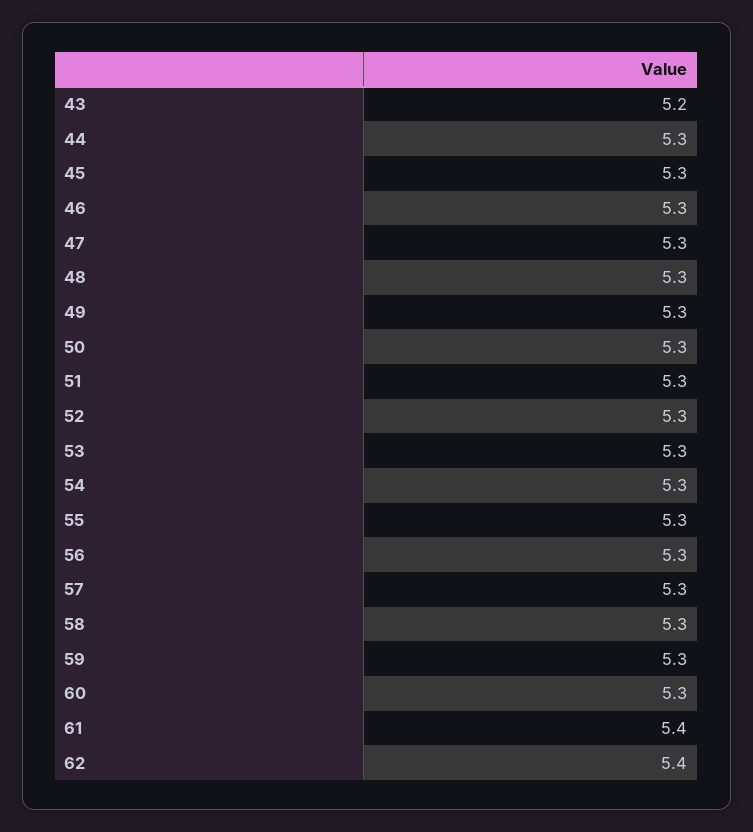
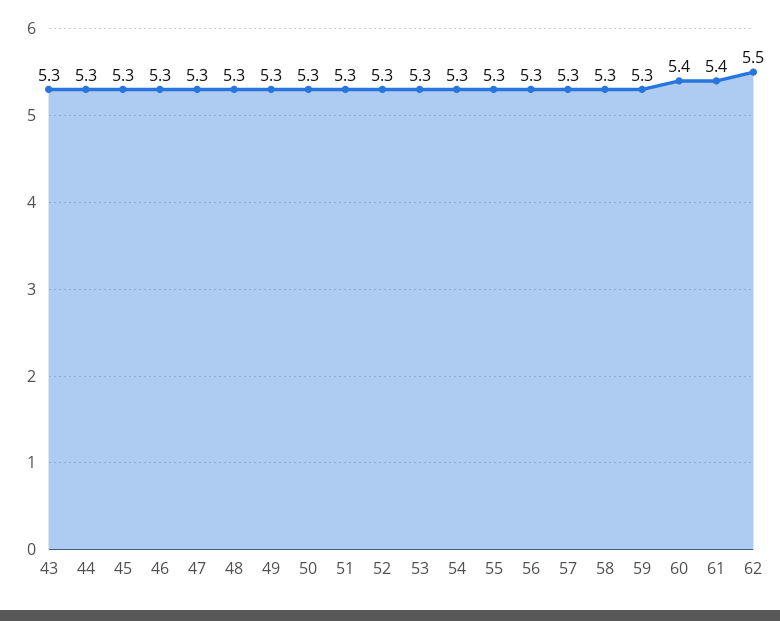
  {
-   "43": 5.2,
+   "43": 5.3,
    "44": 5.3,
    "45": 5.3,
    "46": 5.3,
    "47": 5.3,
    "48": 5.3,
    "49": 5.3,
    "50": 5.3,
    "51": 5.3,
    "52": 5.3,
    "53": 5.3,
    "54": 5.3,
    "55": 5.3,
    "56": 5.3,
    "57": 5.3,
    "58": 5.3,
    "59": 5.3,
-   "60": 5.3,
+   "60": 5.4,
    "61": 5.4,
-   "62": 5.4
+   "62": 5.5
  }

